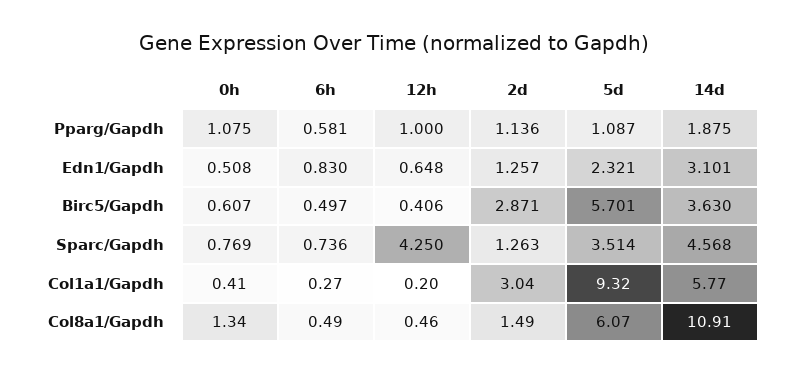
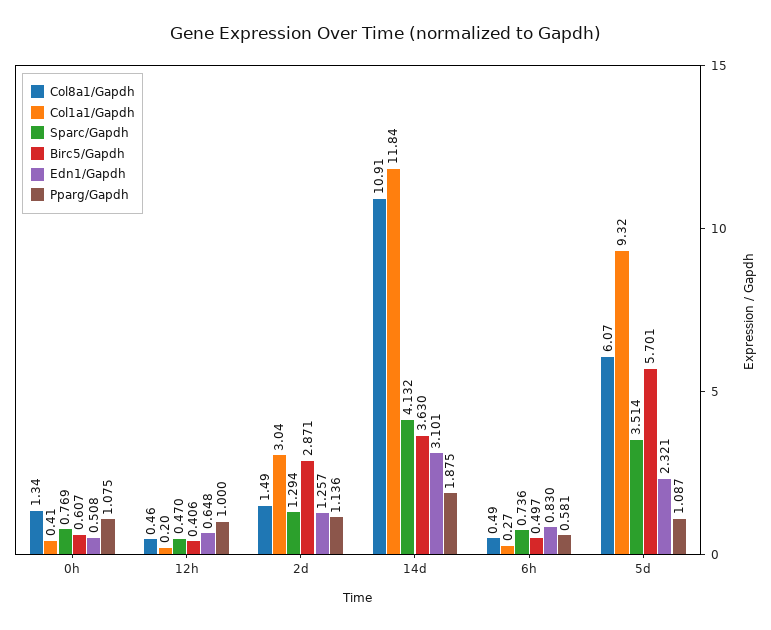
  {
    "Pparg/Gapdh": {
      "0h": 1.075,
      "6h": 0.581,
      "12h": 1,
      "2d": 1.136,
      "5d": 1.087,
      "14d": 1.875
    },
    "Edn1/Gapdh": {
      "0h": 0.508,
      "6h": 0.83,
      "12h": 0.648,
      "2d": 1.257,
      "5d": 2.321,
      "14d": 3.101
    },
    "Birc5/Gapdh": {
      "0h": 0.607,
      "6h": 0.497,
      "12h": 0.406,
      "2d": 2.871,
      "5d": 5.701,
      "14d": 3.63
    },
    "Sparc/Gapdh": {
      "0h": 0.769,
      "6h": 0.736,
-     "12h": 4.25,
+     "12h": 0.47,
-     "2d": 1.263,
+     "2d": 1.294,
      "5d": 3.514,
-     "14d": 4.568
+     "14d": 4.132
    },
    "Col1a1/Gapdh": {
      "0h": 0.41,
      "6h": 0.27,
      "12h": 0.2,
      "2d": 3.04,
      "5d": 9.32,
-     "14d": 5.77
+     "14d": 11.84
    },
    "Col8a1/Gapdh": {
      "0h": 1.34,
      "6h": 0.49,
      "12h": 0.46,
      "2d": 1.49,
      "5d": 6.07,
      "14d": 10.91
    }
  }

